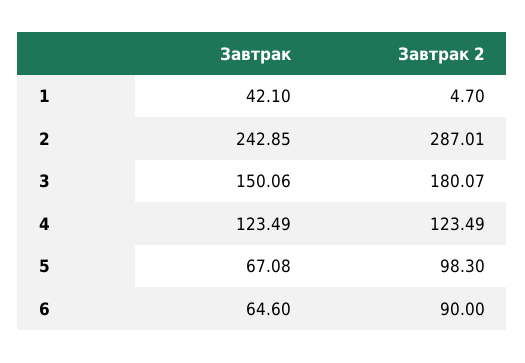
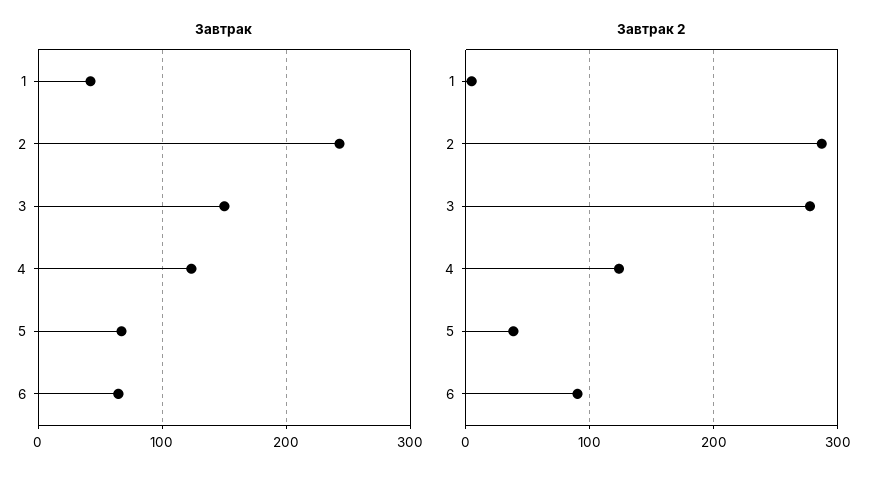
  {
    "Завтрак": {
      "1": 42.1,
      "2": 242.85,
      "3": 150.06,
      "4": 123.49,
      "5": 67.08,
      "6": 64.6
    },
    "Завтрак 2": {
      "1": 4.7,
      "2": 287.01,
-     "3": 180.07,
+     "3": 280,
      "4": 123.49,
-     "5": 98.3,
+     "5": 40,
      "6": 90
    }
  }

